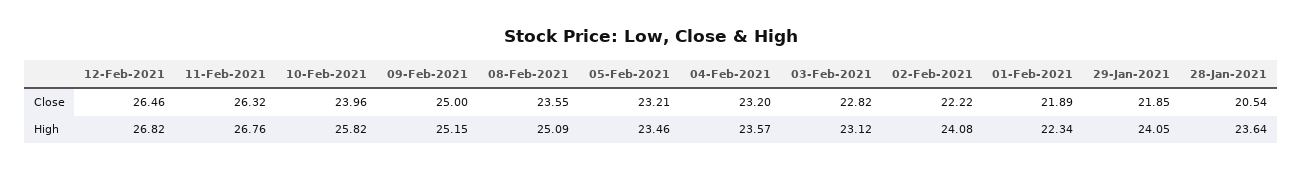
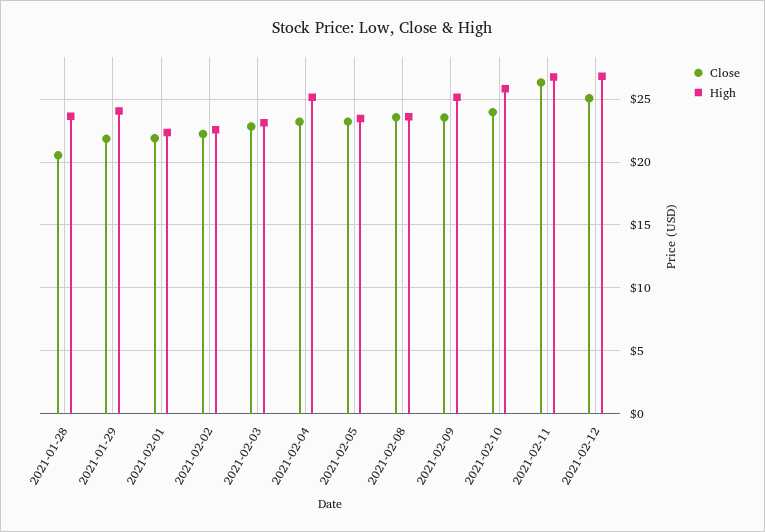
  {
    "Close": {
-     "12-Feb-2021": 26.46,
+     "12-Feb-2021": 25,
      "11-Feb-2021": 26.32,
      "10-Feb-2021": 23.96,
-     "09-Feb-2021": 25,
+     "09-Feb-2021": 23.5,
      "08-Feb-2021": 23.55,
      "05-Feb-2021": 23.21,
      "04-Feb-2021": 23.2,
      "03-Feb-2021": 22.82,
      "02-Feb-2021": 22.22,
      "01-Feb-2021": 21.89,
      "29-Jan-2021": 21.85,
      "28-Jan-2021": 20.54
    },
    "High": {
      "12-Feb-2021": 26.82,
      "11-Feb-2021": 26.76,
      "10-Feb-2021": 25.82,
      "09-Feb-2021": 25.15,
-     "08-Feb-2021": 25.09,
+     "08-Feb-2021": 23.5,
      "05-Feb-2021": 23.46,
-     "04-Feb-2021": 23.57,
+     "04-Feb-2021": 25,
      "03-Feb-2021": 23.12,
-     "02-Feb-2021": 24.08,
+     "02-Feb-2021": 22.5,
      "01-Feb-2021": 22.34,
      "29-Jan-2021": 24.05,
      "28-Jan-2021": 23.64
    }
  }

